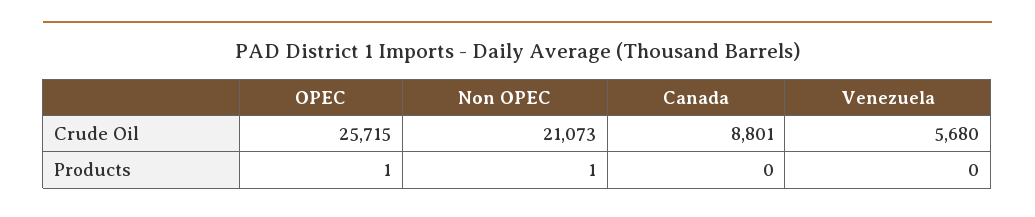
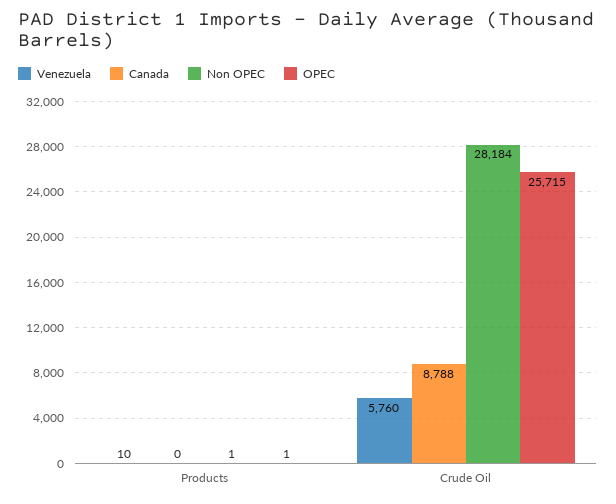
  {
    "OPEC": {
      "Crude Oil": 25715,
      "Products": 1
    },
    "Non OPEC": {
-     "Crude Oil": 21073,
+     "Crude Oil": 28184,
      "Products": 1
    },
    "Canada": {
-     "Crude Oil": 8801,
+     "Crude Oil": 8788,
      "Products": 0
    },
    "Venezuela": {
-     "Crude Oil": 5680,
+     "Crude Oil": 5760,
-     "Products": 0
+     "Products": 10
    }
  }

